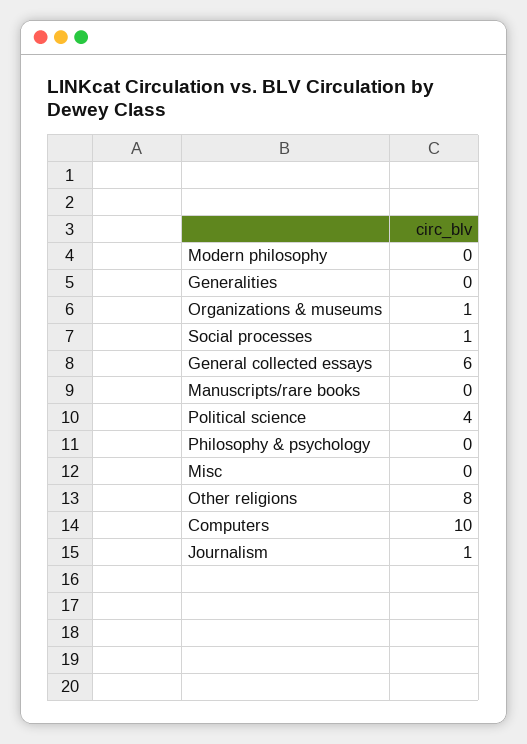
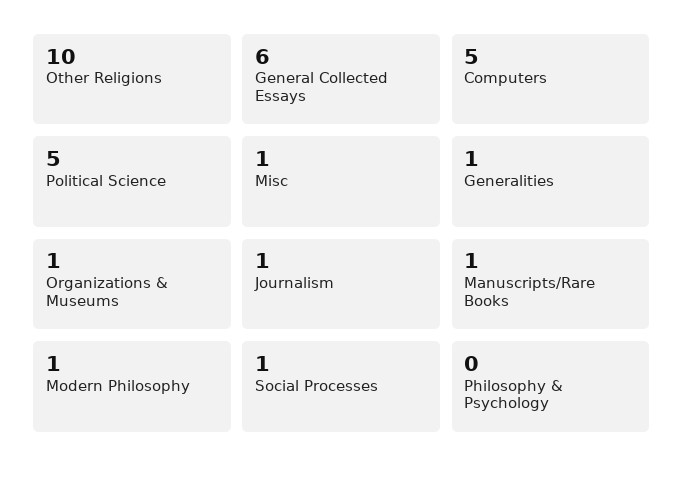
  {
-   "Modern philosophy": 0,
+   "Modern philosophy": 1,
-   "Generalities": 0,
+   "Generalities": 1,
    "Organizations & museums": 1,
    "Social processes": 1,
    "General collected essays": 6,
-   "Manuscripts/rare books": 0,
+   "Manuscripts/rare books": 1,
-   "Political science": 4,
+   "Political science": 5,
    "Philosophy & psychology": 0,
-   "Misc": 0,
+   "Misc": 1,
-   "Other religions": 8,
+   "Other religions": 10,
-   "Computers": 10,
+   "Computers": 5,
    "Journalism": 1
  }

